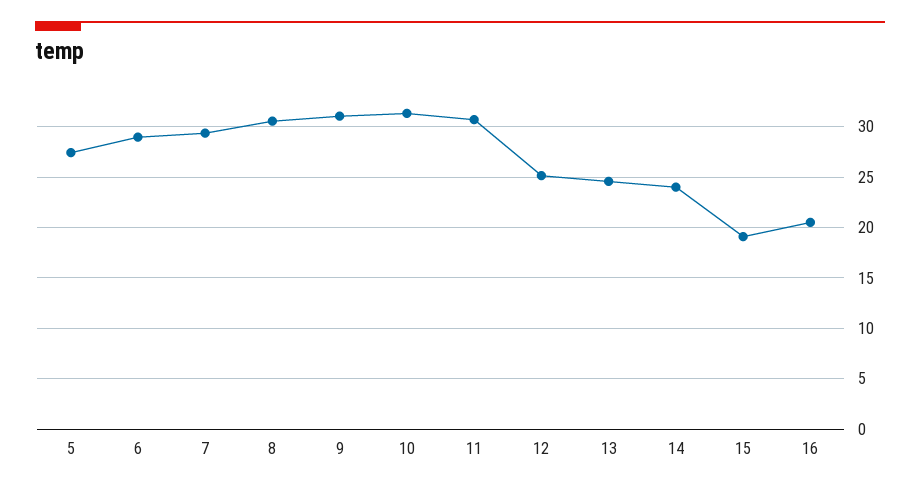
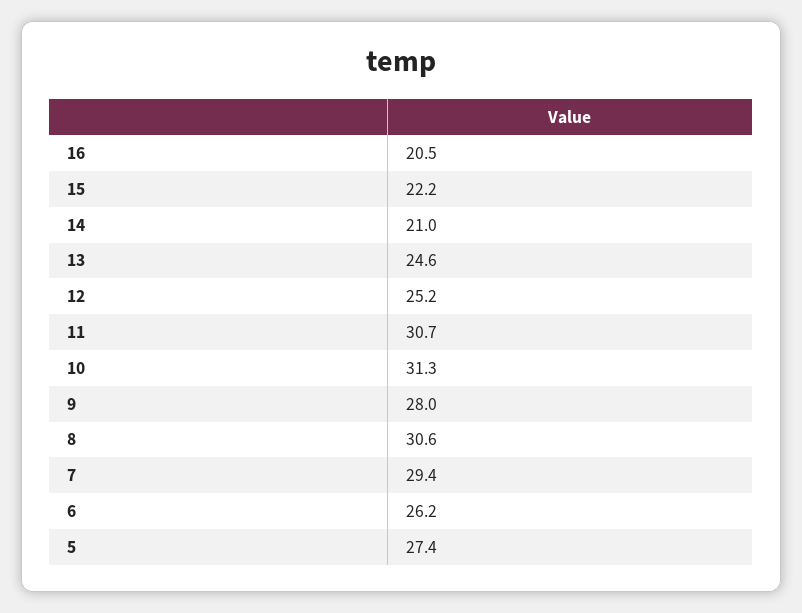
  {
    "5": 27.4,
-   "6": 29,
+   "6": 26.2,
    "7": 29.4,
    "8": 30.6,
-   "9": 31,
+   "9": 28,
    "10": 31.3,
    "11": 30.7,
    "12": 25.2,
    "13": 24.6,
-   "14": 24,
+   "14": 21,
-   "15": 19,
+   "15": 22.2,
    "16": 20.5
  }

